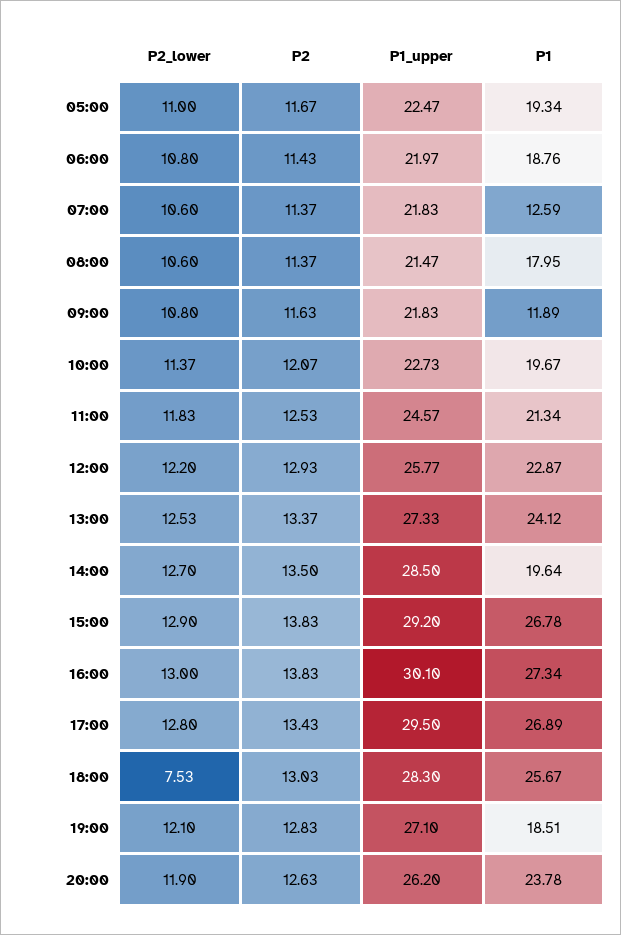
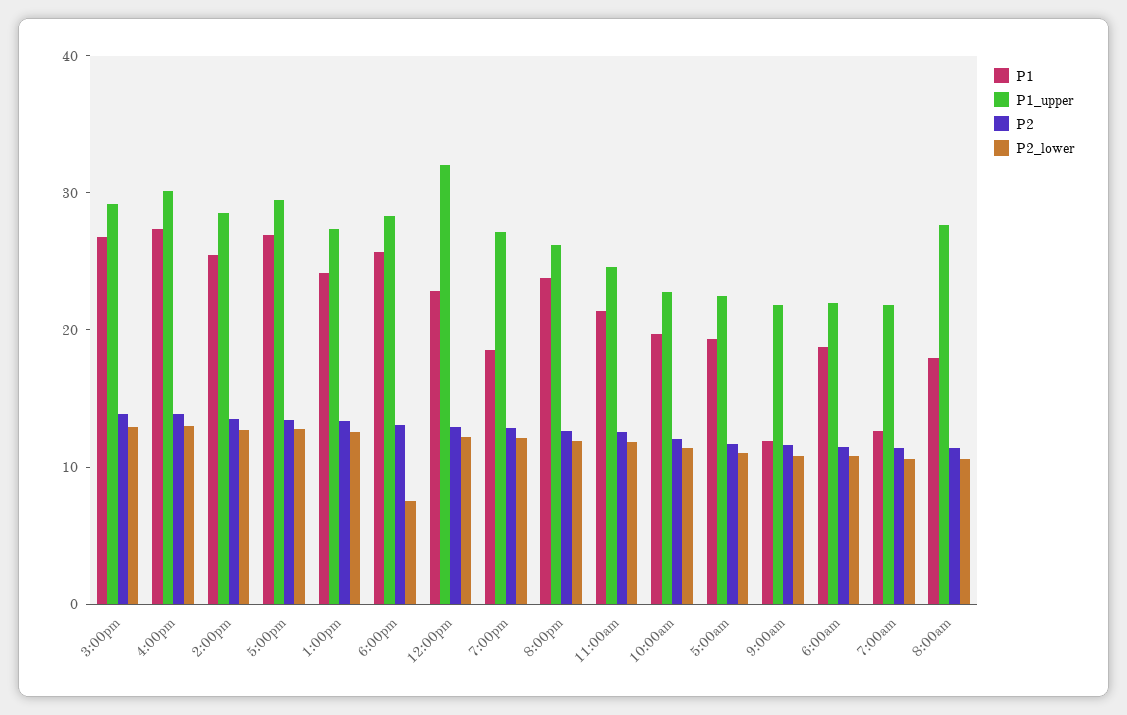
  {
    "P2_lower": {
      "05:00": 11,
      "06:00": 10.8,
      "07:00": 10.6,
      "08:00": 10.6,
      "09:00": 10.8,
      "10:00": 11.37,
      "11:00": 11.83,
      "12:00": 12.2,
      "13:00": 12.53,
      "14:00": 12.7,
      "15:00": 12.9,
      "16:00": 13,
      "17:00": 12.8,
      "18:00": 7.53,
      "19:00": 12.1,
      "20:00": 11.9
    },
    "P2": {
      "05:00": 11.67,
      "06:00": 11.43,
      "07:00": 11.37,
      "08:00": 11.37,
      "09:00": 11.63,
      "10:00": 12.07,
      "11:00": 12.53,
      "12:00": 12.93,
      "13:00": 13.37,
      "14:00": 13.5,
      "15:00": 13.83,
      "16:00": 13.83,
      "17:00": 13.43,
      "18:00": 13.03,
      "19:00": 12.83,
      "20:00": 12.63
    },
    "P1_upper": {
      "05:00": 22.47,
      "06:00": 21.97,
      "07:00": 21.83,
-     "08:00": 21.47,
+     "08:00": 28,
      "09:00": 21.83,
      "10:00": 22.73,
      "11:00": 24.57,
-     "12:00": 25.77,
+     "12:00": 32,
      "13:00": 27.33,
      "14:00": 28.5,
      "15:00": 29.2,
      "16:00": 30.1,
      "17:00": 29.5,
      "18:00": 28.3,
      "19:00": 27.1,
      "20:00": 26.2
    },
    "P1": {
      "05:00": 19.34,
      "06:00": 18.76,
      "07:00": 12.59,
      "08:00": 17.95,
      "09:00": 11.89,
      "10:00": 19.67,
      "11:00": 21.34,
      "12:00": 22.87,
      "13:00": 24.12,
-     "14:00": 19.64,
+     "14:00": 26,
      "15:00": 26.78,
      "16:00": 27.34,
      "17:00": 26.89,
      "18:00": 25.67,
      "19:00": 18.51,
      "20:00": 23.78
    }
  }

